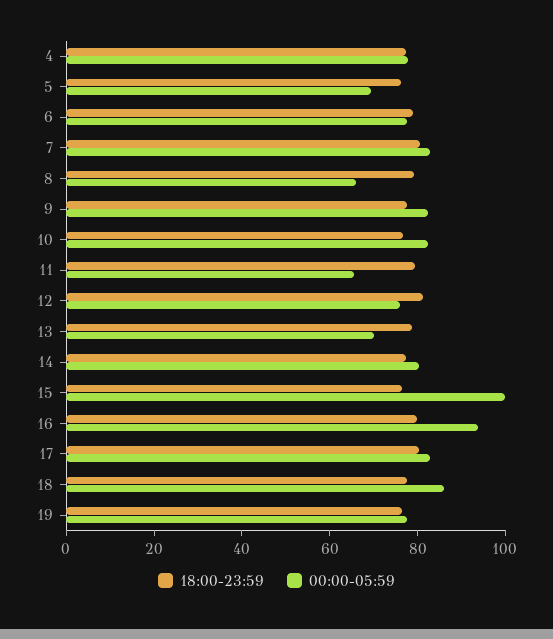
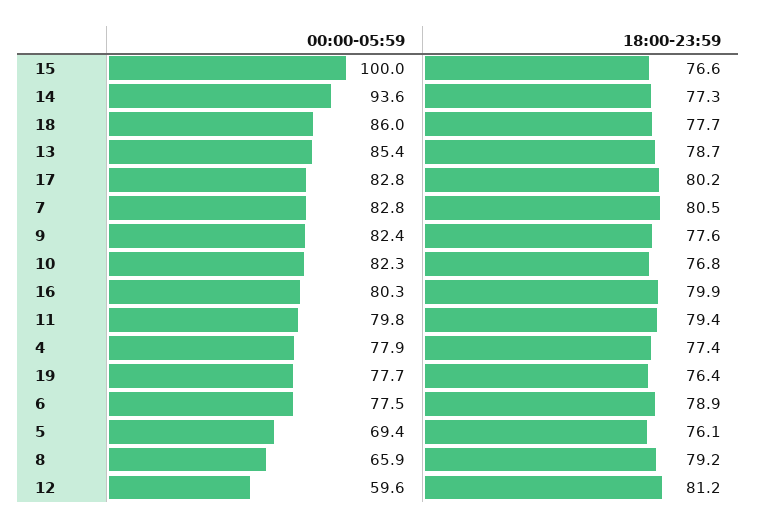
  {
    "18:00-23:59": {
      "4": 77.4,
      "5": 76.1,
      "6": 78.9,
      "7": 80.5,
      "8": 79.2,
      "9": 77.6,
      "10": 76.8,
      "11": 79.4,
      "12": 81.2,
      "13": 78.7,
      "14": 77.3,
      "15": 76.6,
      "16": 79.9,
      "17": 80.2,
      "18": 77.7,
      "19": 76.4
    },
    "00:00-05:59": {
      "4": 77.9,
      "5": 69.4,
      "6": 77.5,
      "7": 82.8,
      "8": 65.9,
      "9": 82.4,
      "10": 82.3,
-     "11": 65,
+     "11": 79.8,
-     "12": 75,
+     "12": 59.6,
-     "13": 70,
+     "13": 85.4,
-     "14": 80,
+     "14": 93.6,
      "15": 100,
-     "16": 95,
+     "16": 80.3,
      "17": 82.8,
      "18": 86,
      "19": 77.7
    }
  }

